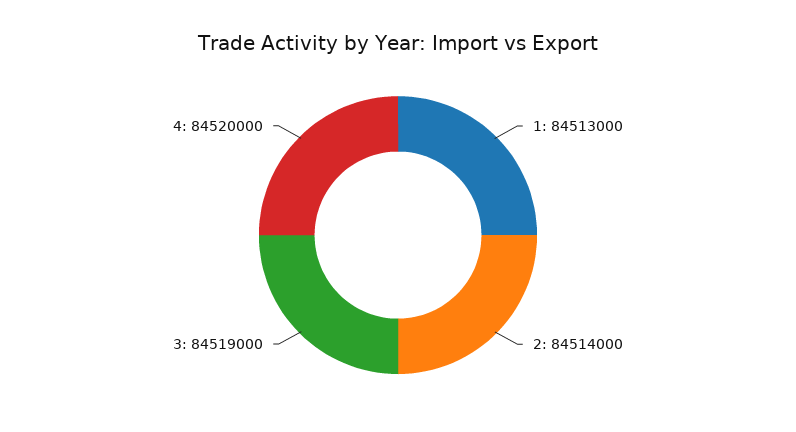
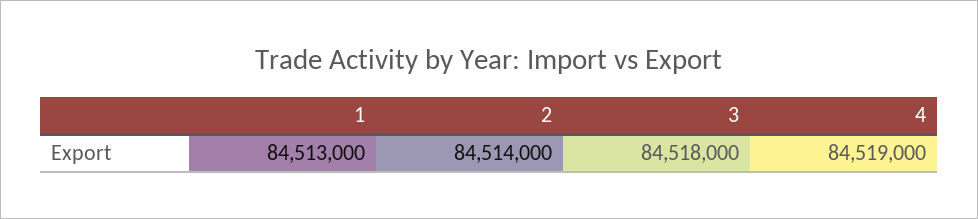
  {
    "1": 84513000,
    "2": 84514000,
-   "3": 84519000,
+   "3": 84518000,
-   "4": 84520000
+   "4": 84519000
  }

